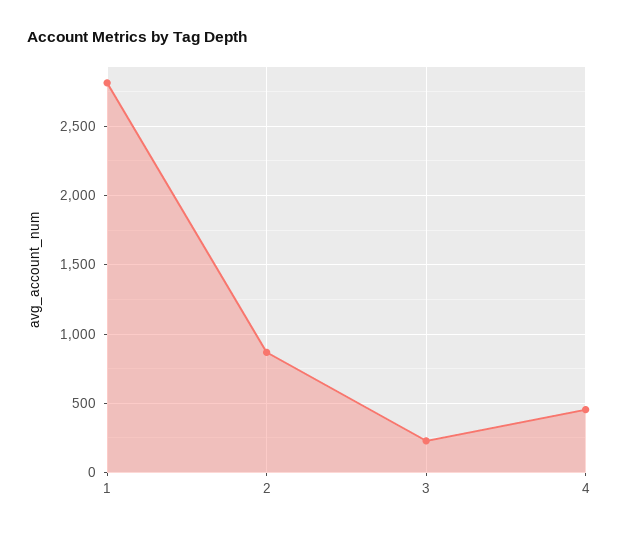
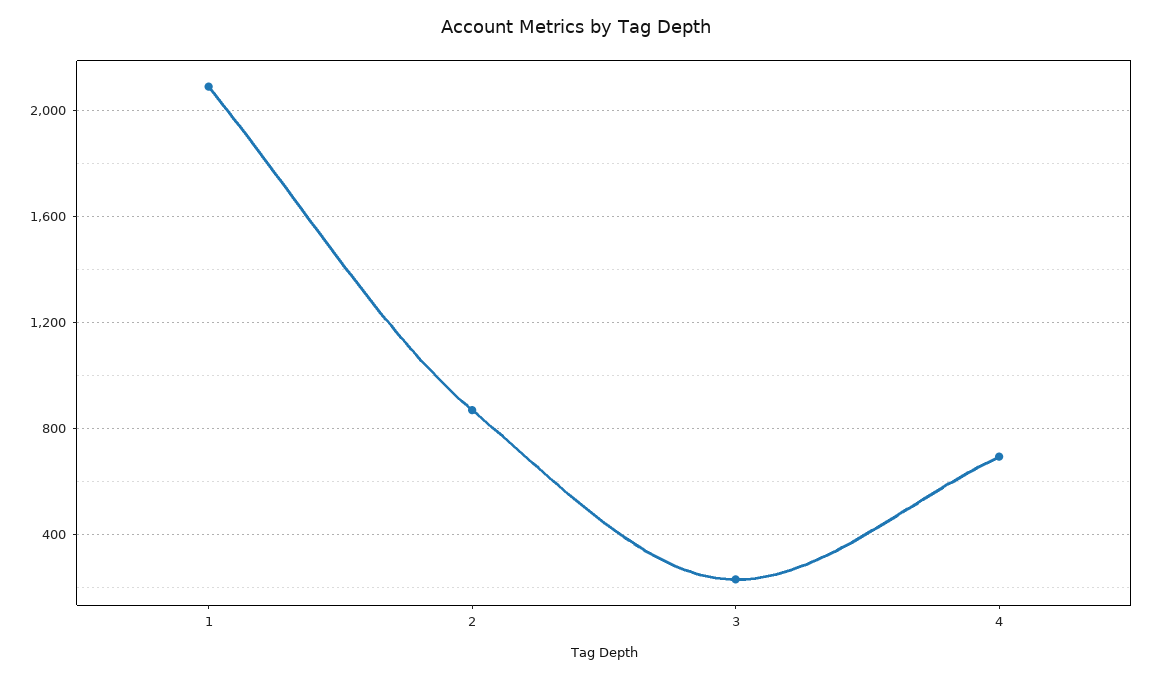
  {
-   "1": 2800,
+   "1": 2100,
    "2": 850,
    "3": 250,
-   "4": 450
+   "4": 700
  }

